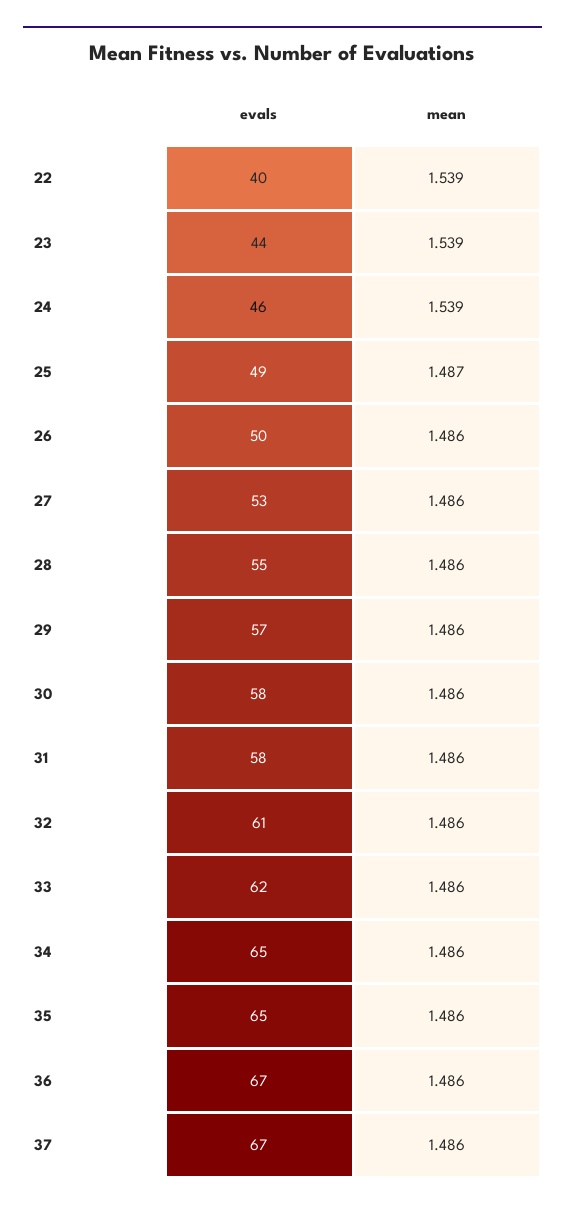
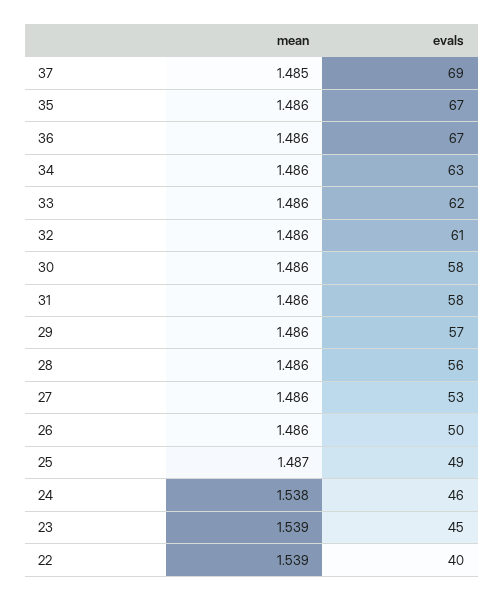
  {
    "evals": {
      "22": 40,
-     "23": 44,
+     "23": 45,
      "24": 46,
      "25": 49,
      "26": 50,
      "27": 53,
-     "28": 55,
+     "28": 56,
      "29": 57,
      "30": 58,
      "31": 58,
      "32": 61,
      "33": 62,
-     "34": 65,
+     "34": 63,
-     "35": 65,
+     "35": 67,
      "36": 67,
-     "37": 67
+     "37": 69
    },
    "mean": {
      "22": 1.539,
      "23": 1.539,
-     "24": 1.539,
+     "24": 1.538,
      "25": 1.487,
      "26": 1.486,
      "27": 1.486,
      "28": 1.486,
      "29": 1.486,
      "30": 1.486,
      "31": 1.486,
      "32": 1.486,
      "33": 1.486,
      "34": 1.486,
      "35": 1.486,
      "36": 1.486,
-     "37": 1.486
+     "37": 1.485
    }
  }

